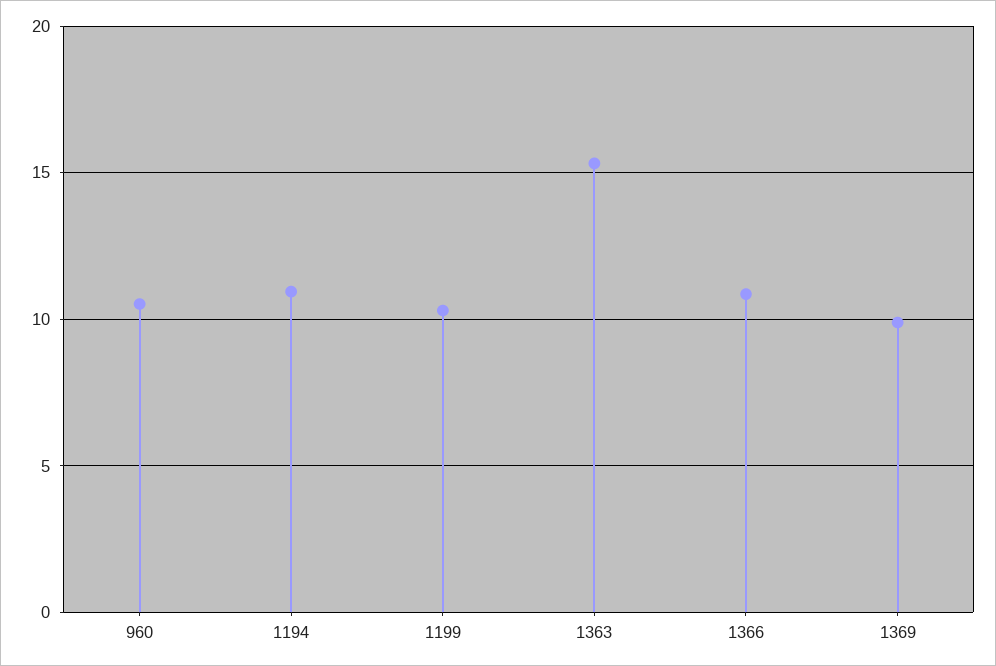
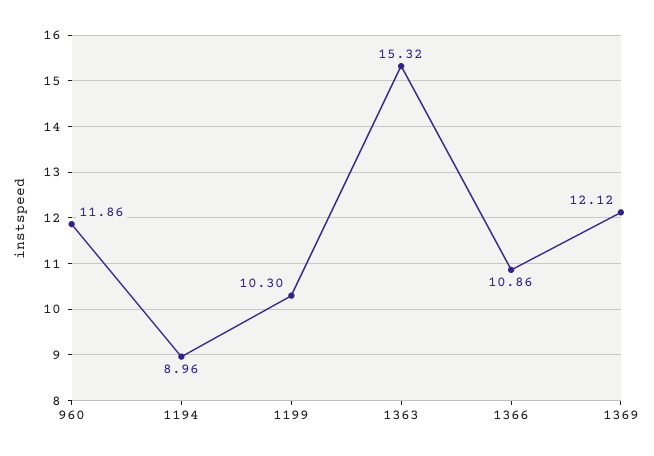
  {
-   "960": 10.5,
+   "960": 11.86,
-   "1194": 11,
+   "1194": 8.96,
    "1199": 10.3,
    "1363": 15.32,
    "1366": 10.86,
-   "1369": 10
+   "1369": 12.12
  }

